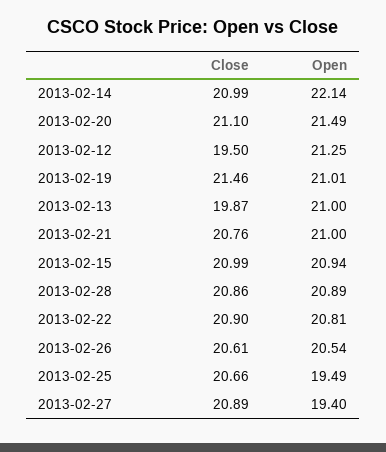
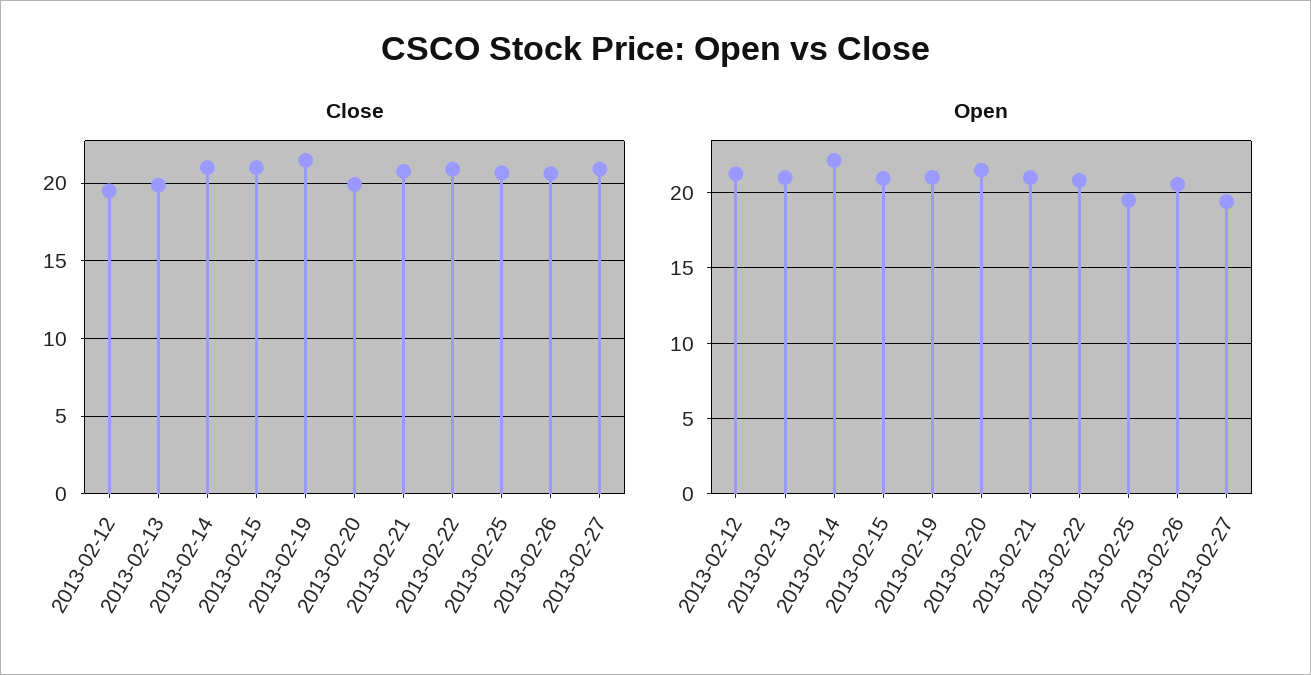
  {
    "Close": {
      "2013-02-14": 20.99,
-     "2013-02-20": 21.1,
+     "2013-02-20": 20,
      "2013-02-12": 19.5,
      "2013-02-19": 21.46,
      "2013-02-13": 19.87,
      "2013-02-21": 20.76,
      "2013-02-15": 20.99,
-     "2013-02-28": 20.86,
      "2013-02-22": 20.9,
      "2013-02-26": 20.61,
      "2013-02-25": 20.66,
      "2013-02-27": 20.89
    },
    "Open": {
      "2013-02-14": 22.14,
      "2013-02-20": 21.49,
      "2013-02-12": 21.25,
      "2013-02-19": 21.01,
      "2013-02-13": 21,
      "2013-02-21": 21,
      "2013-02-15": 20.94,
-     "2013-02-28": 20.89,
      "2013-02-22": 20.81,
      "2013-02-26": 20.54,
      "2013-02-25": 19.49,
      "2013-02-27": 19.4
    }
  }

